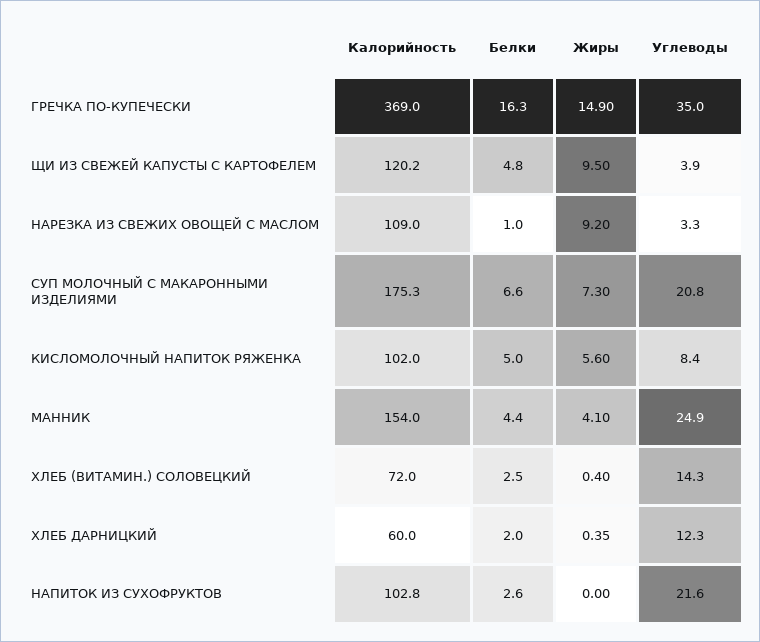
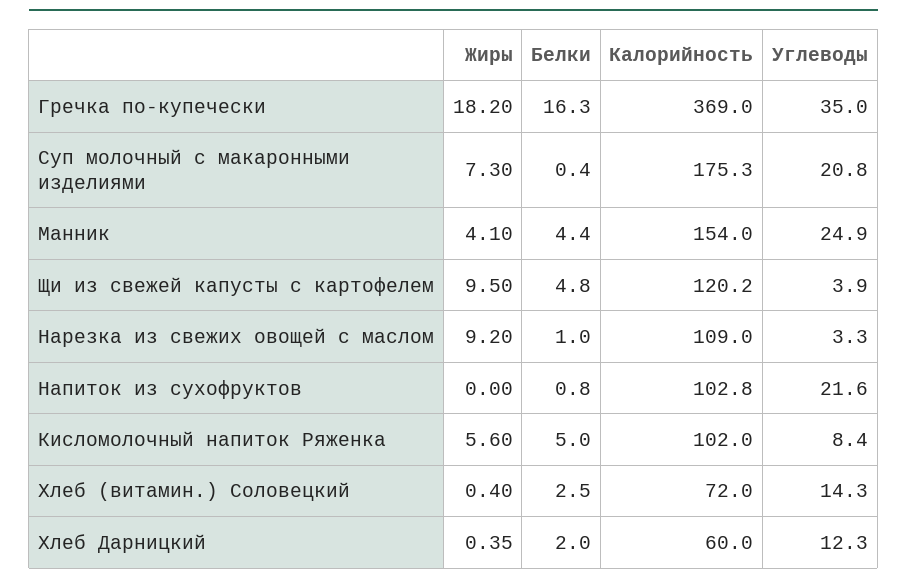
  {
    "Калорийность": {
      "ГРЕЧКА ПО-КУПЕЧЕСКИ": 369,
      "ЩИ ИЗ СВЕЖЕЙ КАПУСТЫ С КАРТОФЕЛЕМ": 120.2,
      "НАРЕЗКА ИЗ СВЕЖИХ ОВОЩЕЙ С МАСЛОМ": 109,
      "СУП МОЛОЧНЫЙ С МАКАРОННЫМИ ИЗДЕЛИЯМИ": 175.3,
      "КИСЛОМОЛОЧНЫЙ НАПИТОК РЯЖЕНКА": 102,
      "МАННИК": 154,
      "ХЛЕБ (ВИТАМИН.) СОЛОВЕЦКИЙ": 72,
      "ХЛЕБ ДАРНИЦКИЙ": 60,
      "НАПИТОК ИЗ СУХОФРУКТОВ": 102.8
    },
    "Белки": {
      "ГРЕЧКА ПО-КУПЕЧЕСКИ": 16.3,
      "ЩИ ИЗ СВЕЖЕЙ КАПУСТЫ С КАРТОФЕЛЕМ": 4.8,
      "НАРЕЗКА ИЗ СВЕЖИХ ОВОЩЕЙ С МАСЛОМ": 1,
-     "СУП МОЛОЧНЫЙ С МАКАРОННЫМИ ИЗДЕЛИЯМИ": 6.6,
+     "СУП МОЛОЧНЫЙ С МАКАРОННЫМИ ИЗДЕЛИЯМИ": 0.4,
      "КИСЛОМОЛОЧНЫЙ НАПИТОК РЯЖЕНКА": 5,
      "МАННИК": 4.4,
      "ХЛЕБ (ВИТАМИН.) СОЛОВЕЦКИЙ": 2.5,
      "ХЛЕБ ДАРНИЦКИЙ": 2,
-     "НАПИТОК ИЗ СУХОФРУКТОВ": 2.6
+     "НАПИТОК ИЗ СУХОФРУКТОВ": 0.8
    },
    "Жиры": {
-     "ГРЕЧКА ПО-КУПЕЧЕСКИ": 14.9,
+     "ГРЕЧКА ПО-КУПЕЧЕСКИ": 18.2,
      "ЩИ ИЗ СВЕЖЕЙ КАПУСТЫ С КАРТОФЕЛЕМ": 9.5,
      "НАРЕЗКА ИЗ СВЕЖИХ ОВОЩЕЙ С МАСЛОМ": 9.2,
      "СУП МОЛОЧНЫЙ С МАКАРОННЫМИ ИЗДЕЛИЯМИ": 7.3,
      "КИСЛОМОЛОЧНЫЙ НАПИТОК РЯЖЕНКА": 5.6,
      "МАННИК": 4.1,
      "ХЛЕБ (ВИТАМИН.) СОЛОВЕЦКИЙ": 0.4,
      "ХЛЕБ ДАРНИЦКИЙ": 0.35,
      "НАПИТОК ИЗ СУХОФРУКТОВ": 0
    },
    "Углеводы": {
      "ГРЕЧКА ПО-КУПЕЧЕСКИ": 35,
      "ЩИ ИЗ СВЕЖЕЙ КАПУСТЫ С КАРТОФЕЛЕМ": 3.9,
      "НАРЕЗКА ИЗ СВЕЖИХ ОВОЩЕЙ С МАСЛОМ": 3.3,
      "СУП МОЛОЧНЫЙ С МАКАРОННЫМИ ИЗДЕЛИЯМИ": 20.8,
      "КИСЛОМОЛОЧНЫЙ НАПИТОК РЯЖЕНКА": 8.4,
      "МАННИК": 24.9,
      "ХЛЕБ (ВИТАМИН.) СОЛОВЕЦКИЙ": 14.3,
      "ХЛЕБ ДАРНИЦКИЙ": 12.3,
      "НАПИТОК ИЗ СУХОФРУКТОВ": 21.6
    }
  }

